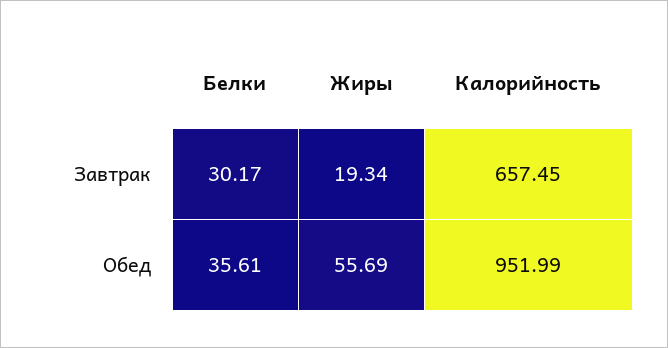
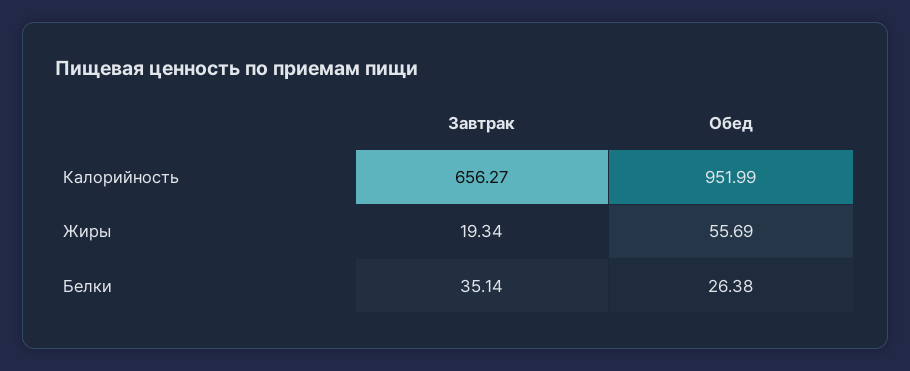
  {
    "Белки": {
-     "Завтрак": 30.17,
+     "Завтрак": 35.14,
-     "Обед": 35.61
+     "Обед": 26.38
    },
    "Жиры": {
      "Завтрак": 19.34,
      "Обед": 55.69
    },
    "Калорийность": {
-     "Завтрак": 657.45,
+     "Завтрак": 656.27,
      "Обед": 951.99
    }
  }

